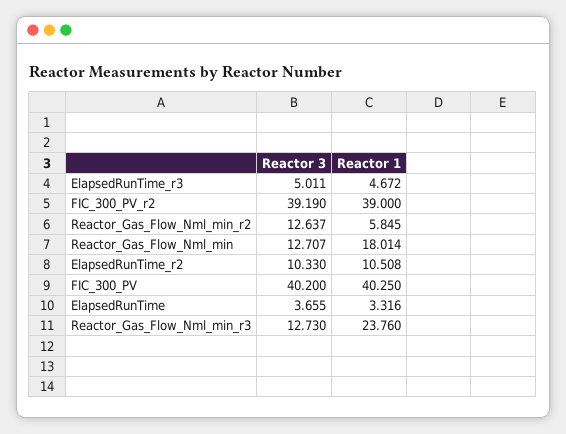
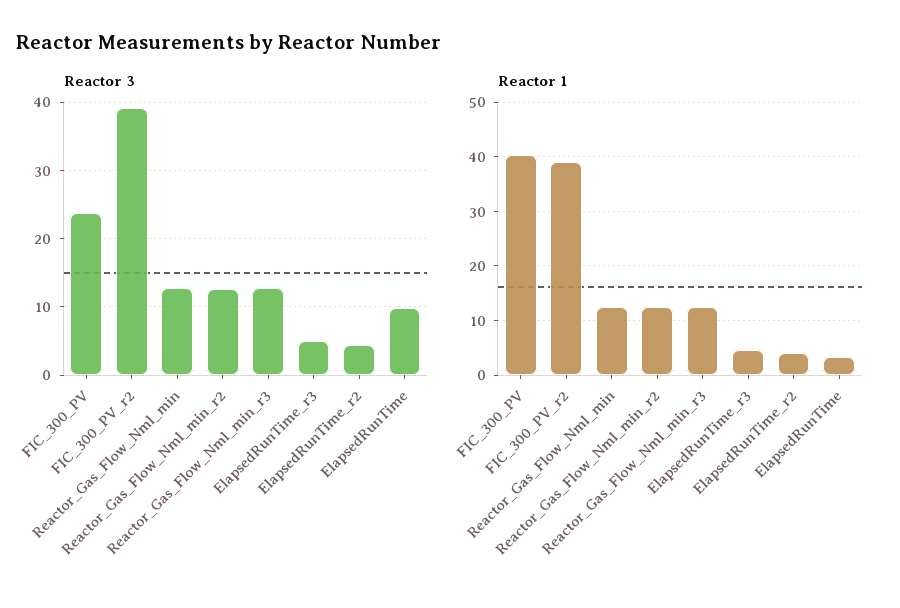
  {
    "Reactor 3": {
      "ElapsedRunTime_r3": 5.011,
      "FIC_300_PV_r2": 39.19,
      "Reactor_Gas_Flow_Nml_min_r2": 12.637,
      "Reactor_Gas_Flow_Nml_min": 12.707,
-     "ElapsedRunTime_r2": 10.33,
+     "ElapsedRunTime_r2": 4,
-     "FIC_300_PV": 40.2,
+     "FIC_300_PV": 24,
-     "ElapsedRunTime": 3.655,
+     "ElapsedRunTime": 10,
      "Reactor_Gas_Flow_Nml_min_r3": 12.73
    },
    "Reactor 1": {
      "ElapsedRunTime_r3": 4.672,
      "FIC_300_PV_r2": 39,
-     "Reactor_Gas_Flow_Nml_min_r2": 5.845,
+     "Reactor_Gas_Flow_Nml_min_r2": 12,
-     "Reactor_Gas_Flow_Nml_min": 18.014,
+     "Reactor_Gas_Flow_Nml_min": 12,
-     "ElapsedRunTime_r2": 10.508,
+     "ElapsedRunTime_r2": 4,
      "FIC_300_PV": 40.25,
      "ElapsedRunTime": 3.316,
-     "Reactor_Gas_Flow_Nml_min_r3": 23.76
+     "Reactor_Gas_Flow_Nml_min_r3": 12
    }
  }

